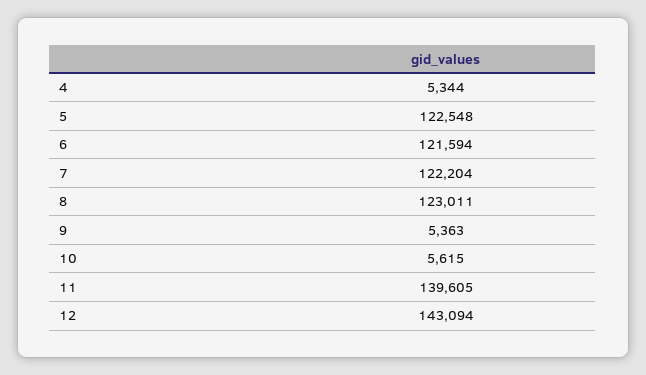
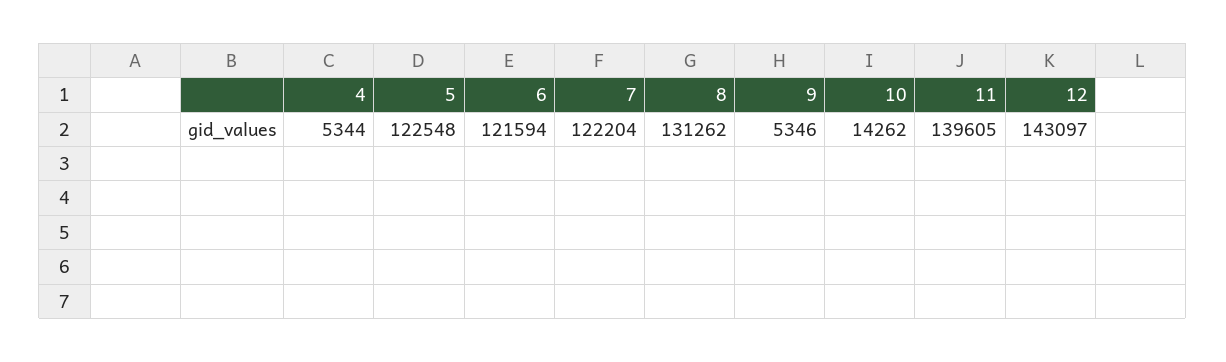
  {
    "4": 5344,
    "5": 122548,
    "6": 121594,
    "7": 122204,
-   "8": 123011,
+   "8": 131262,
-   "9": 5363,
+   "9": 5346,
-   "10": 5615,
+   "10": 14262,
    "11": 139605,
-   "12": 143094
+   "12": 143097
  }

